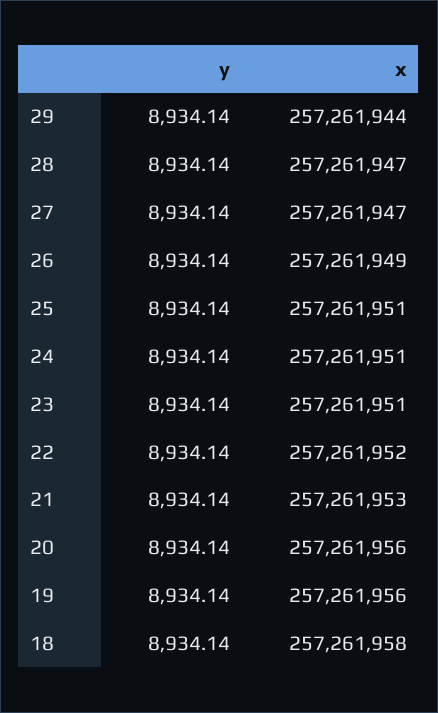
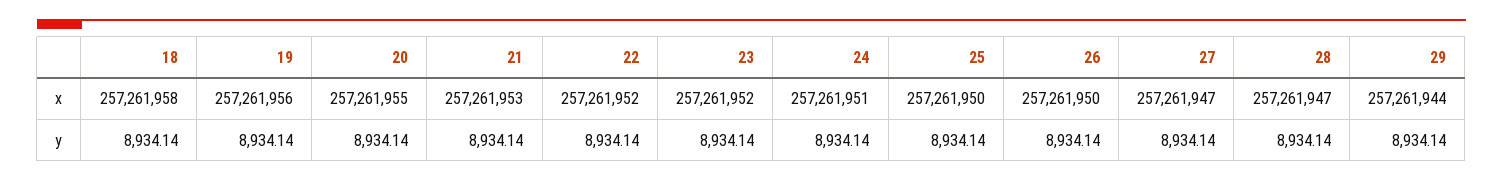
  {
    "y": {
      "29": 8934.14,
      "28": 8934.14,
      "27": 8934.14,
      "26": 8934.14,
      "25": 8934.14,
      "24": 8934.14,
      "23": 8934.14,
      "22": 8934.14,
      "21": 8934.14,
      "20": 8934.14,
      "19": 8934.14,
      "18": 8934.14
    },
    "x": {
      "29": 257261944,
      "28": 257261947,
      "27": 257261947,
-     "26": 257261949,
+     "26": 257261950,
-     "25": 257261951,
+     "25": 257261950,
      "24": 257261951,
-     "23": 257261951,
+     "23": 257261952,
      "22": 257261952,
      "21": 257261953,
-     "20": 257261956,
+     "20": 257261955,
      "19": 257261956,
      "18": 257261958
    }
  }

